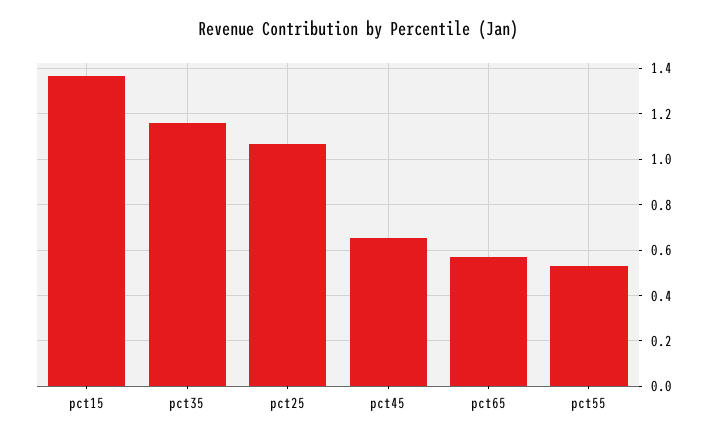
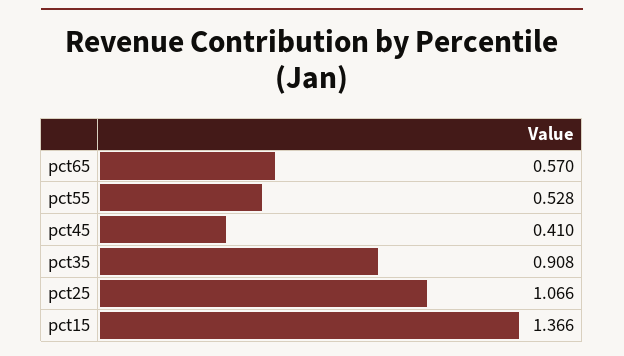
  {
    "pct15": 1.366,
-   "pct35": 1.15,
+   "pct35": 0.908,
    "pct25": 1.066,
-   "pct45": 0.65,
+   "pct45": 0.41,
    "pct65": 0.57,
    "pct55": 0.528
  }

